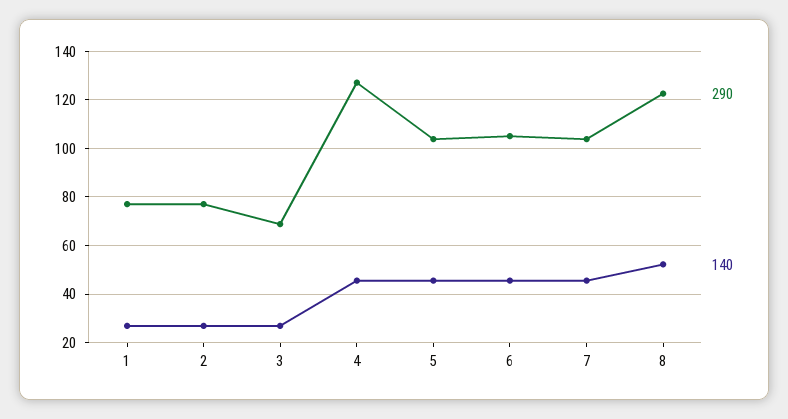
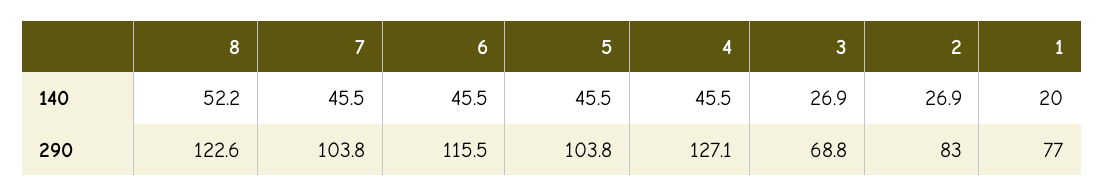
  {
    "290": {
      "1": 77,
-     "2": 77.5,
+     "2": 83,
      "3": 68.8,
      "4": 127.1,
      "5": 103.8,
-     "6": 105,
+     "6": 115.5,
      "7": 103.8,
      "8": 122.6
    },
    "140": {
-     "1": 27.5,
+     "1": 20,
      "2": 26.9,
      "3": 26.9,
      "4": 45.5,
      "5": 45.5,
      "6": 45.5,
      "7": 45.5,
      "8": 52.2
    }
  }

